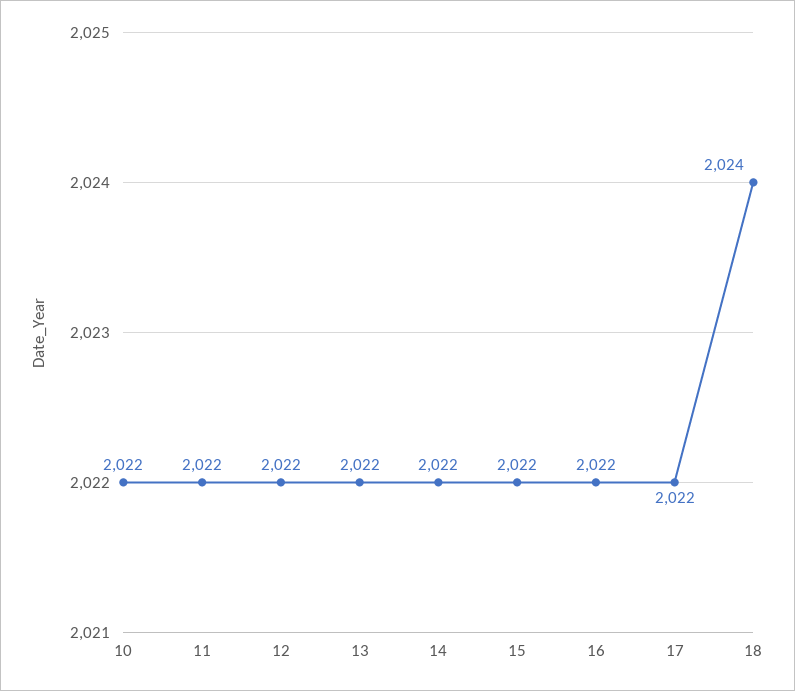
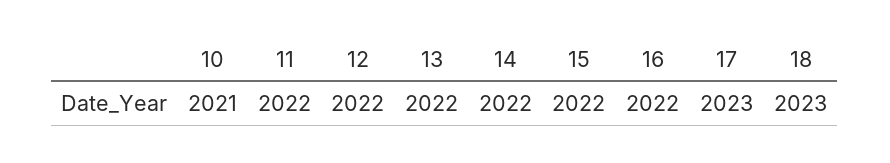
  {
-   "10": 2022,
+   "10": 2021,
    "11": 2022,
    "12": 2022,
    "13": 2022,
    "14": 2022,
    "15": 2022,
    "16": 2022,
-   "17": 2022,
+   "17": 2023,
-   "18": 2024
+   "18": 2023
  }

